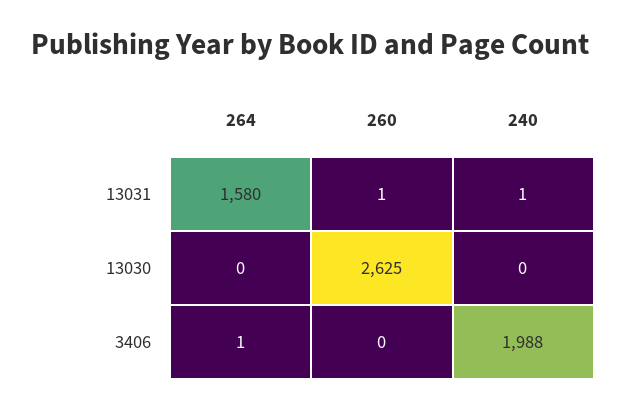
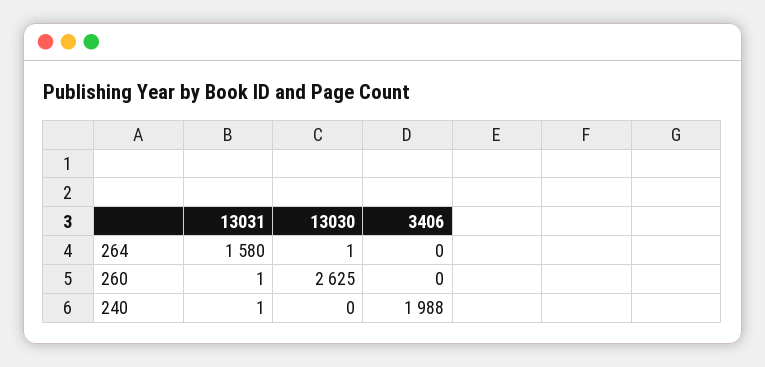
  {
    "264": {
      "13031": 1580,
-     "13030": 0,
+     "13030": 1,
-     "3406": 1
+     "3406": 0
    },
    "260": {
      "13031": 1,
      "13030": 2625,
      "3406": 0
    },
    "240": {
      "13031": 1,
      "13030": 0,
      "3406": 1988
    }
  }

